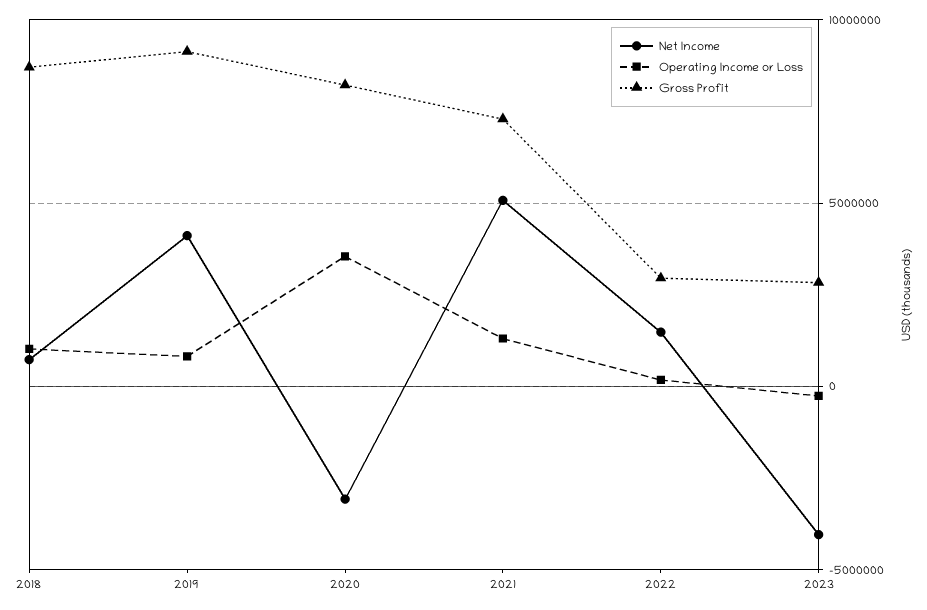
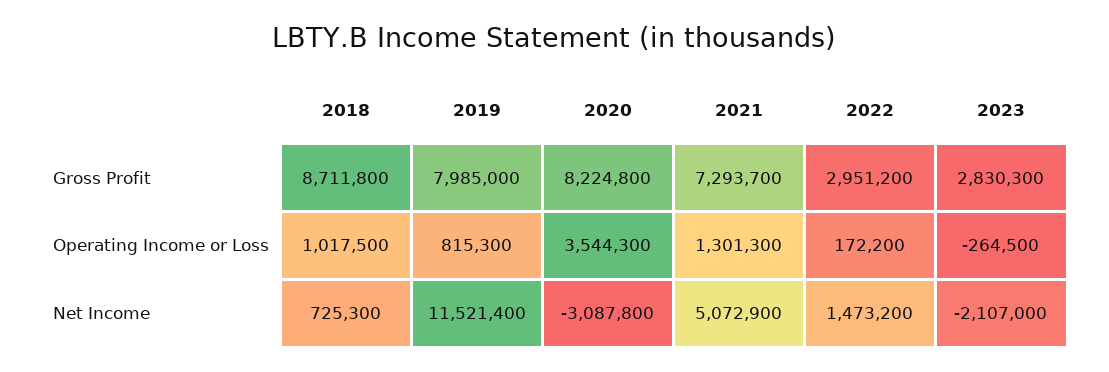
  {
    "Net Income": {
      "2018": 725300,
-     "2019": 4000000,
+     "2019": 11521400,
      "2020": -3087800,
      "2021": 5072900,
      "2022": 1473200,
-     "2023": -4000000
+     "2023": -2107000
    },
    "Operating Income or Loss": {
      "2018": 1017500,
      "2019": 815300,
      "2020": 3544300,
      "2021": 1301300,
      "2022": 172200,
      "2023": -264500
    },
    "Gross Profit": {
      "2018": 8711800,
-     "2019": 9000000,
+     "2019": 7985000,
      "2020": 8224800,
      "2021": 7293700,
      "2022": 2951200,
      "2023": 2830300
    }
  }

